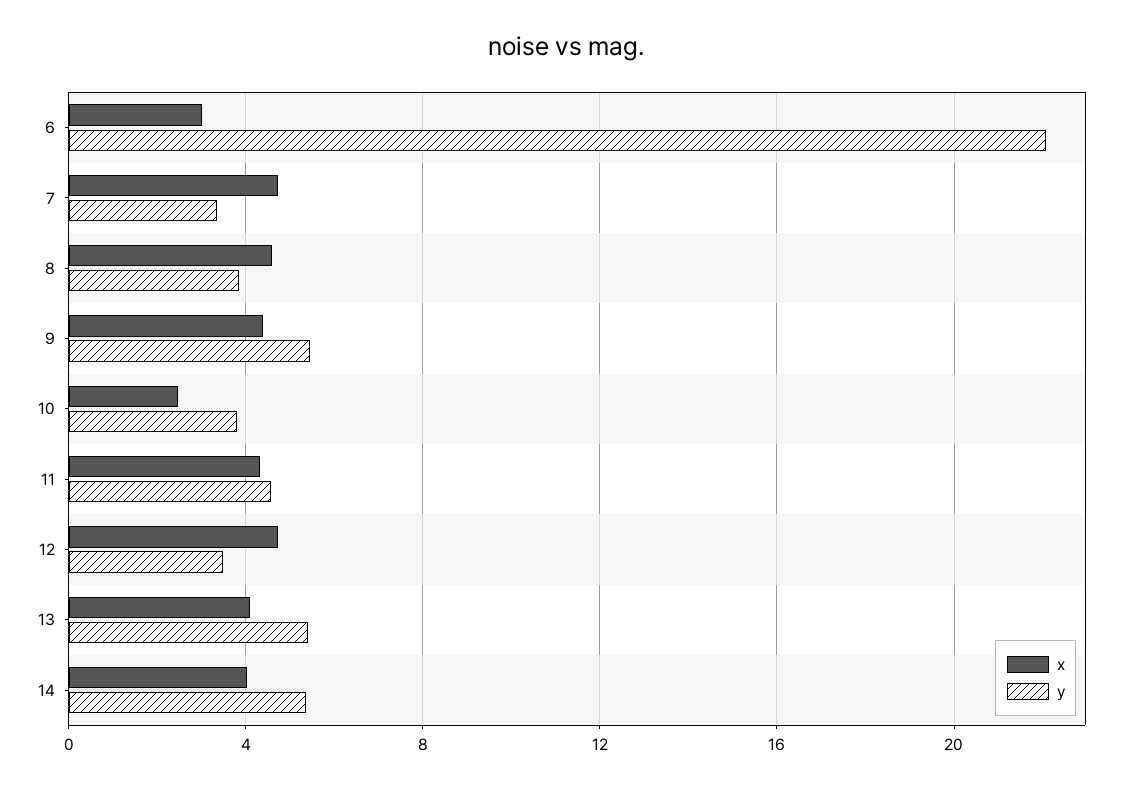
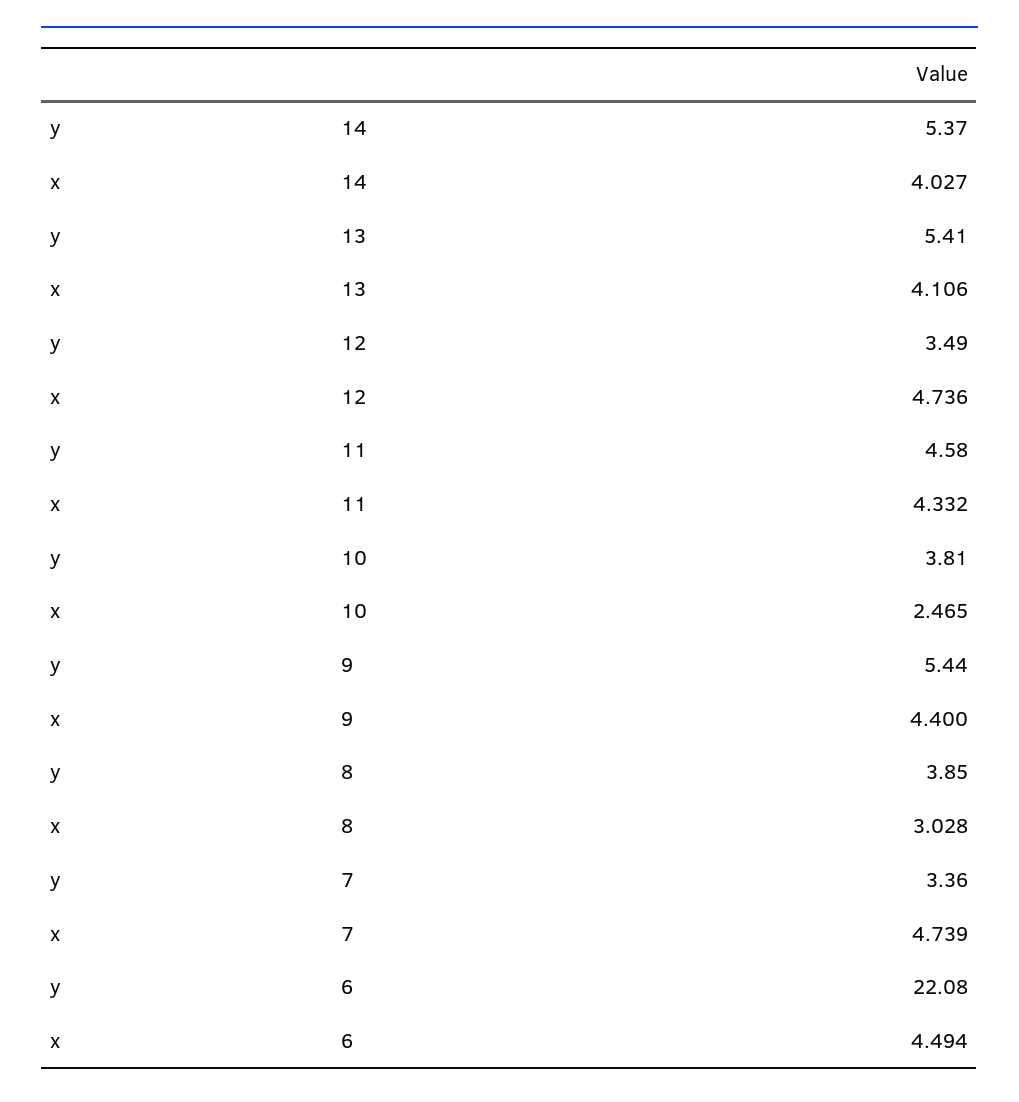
  {
    "x": {
-     "6": 3,
+     "6": 4.494,
      "7": 4.739,
-     "8": 4.5,
+     "8": 3.028,
      "9": 4.4,
      "10": 2.465,
      "11": 4.332,
      "12": 4.736,
      "13": 4.106,
      "14": 4.027
    },
    "y": {
      "6": 22.08,
      "7": 3.36,
      "8": 3.85,
      "9": 5.44,
      "10": 3.81,
      "11": 4.58,
      "12": 3.49,
      "13": 5.41,
      "14": 5.37
    }
  }

